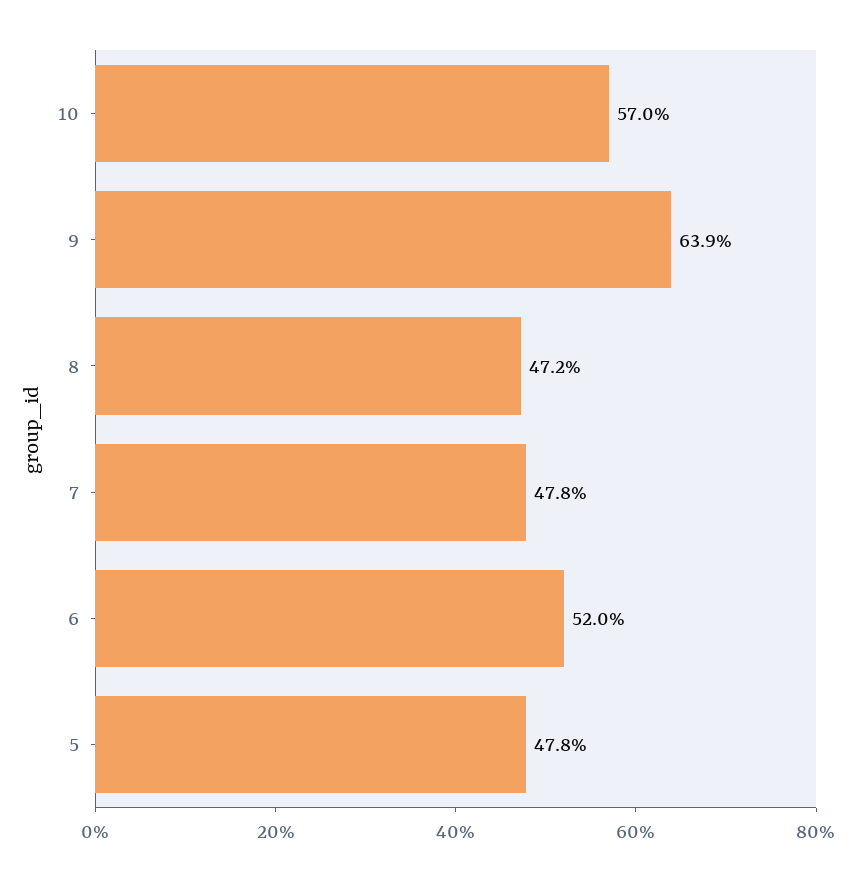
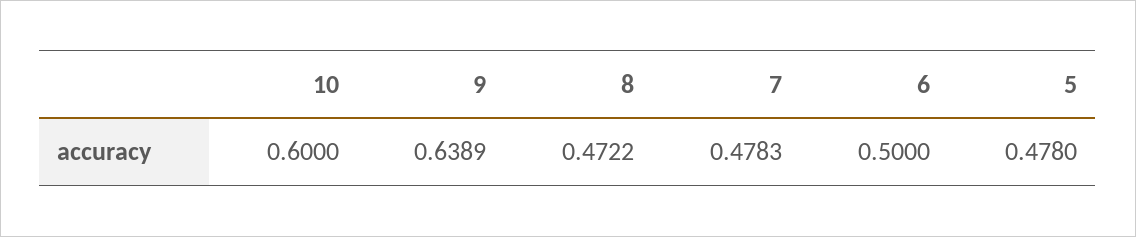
  {
-   "10": 0.57,
+   "10": 0.6,
    "9": 0.6389,
    "8": 0.4722,
    "7": 0.4783,
-   "6": 0.52,
+   "6": 0.5,
    "5": 0.478
  }

